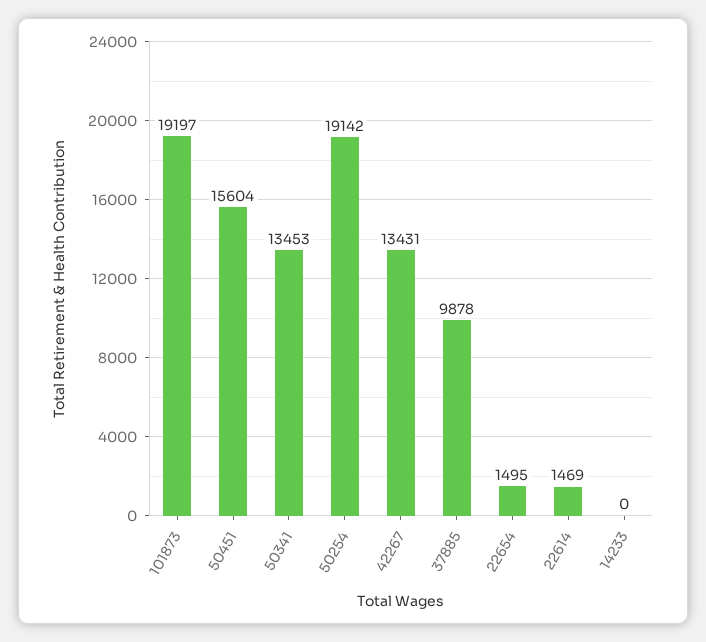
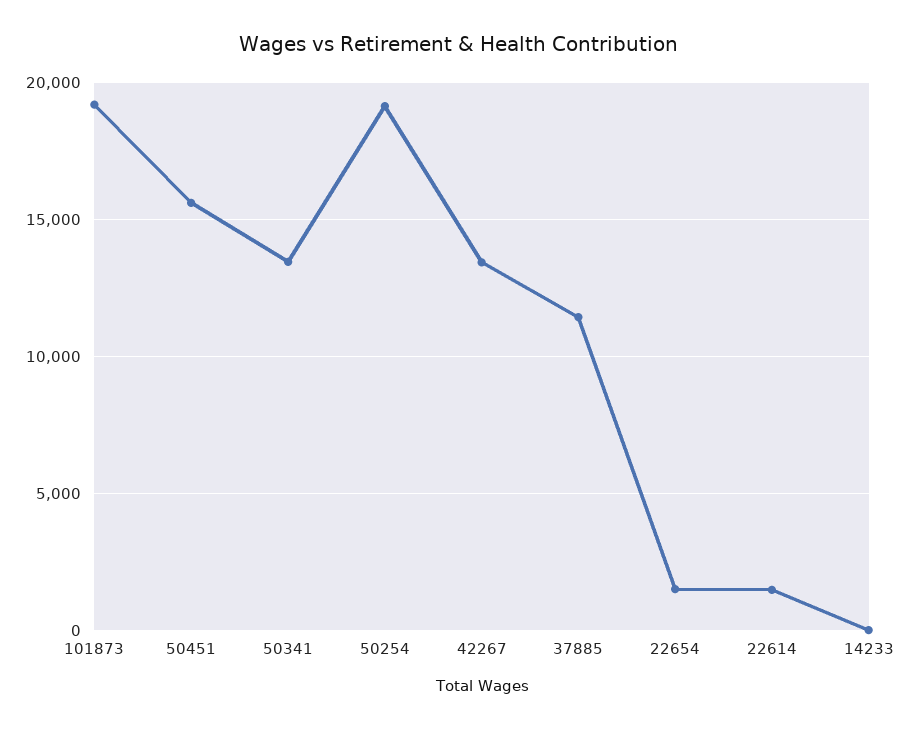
  {
    "101873": 19197,
    "50451": 15604,
    "50341": 13453,
    "50254": 19142,
    "42267": 13431,
-   "37885": 9878,
+   "37885": 11500,
    "22654": 1495,
    "22614": 1469,
    "14233": 0
  }

